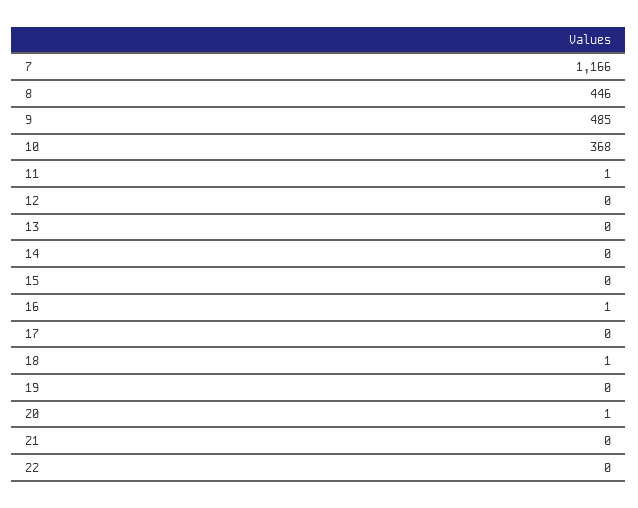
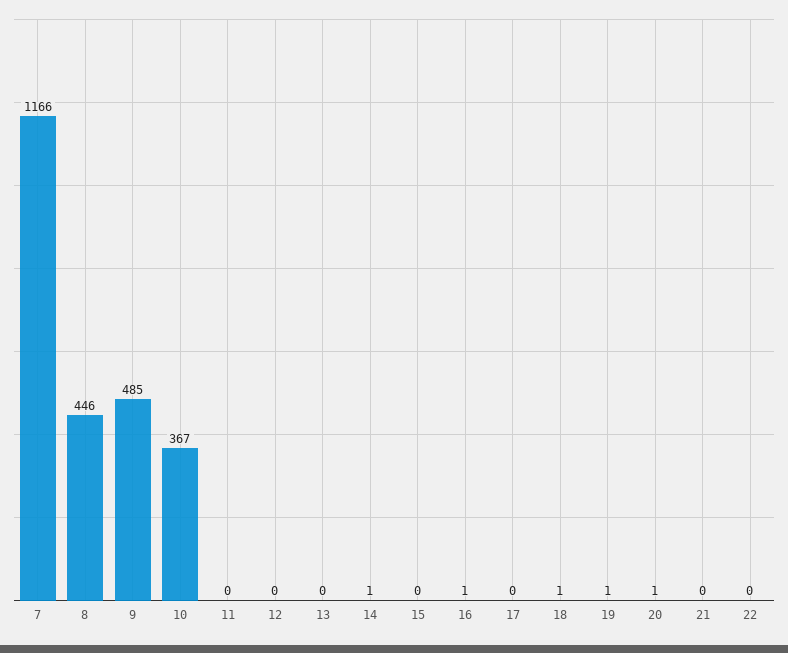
  {
    "7": 1166,
    "8": 446,
    "9": 485,
-   "10": 368,
+   "10": 367,
-   "11": 1,
+   "11": 0,
    "12": 0,
    "13": 0,
-   "14": 0,
+   "14": 1,
    "15": 0,
    "16": 1,
    "17": 0,
    "18": 1,
-   "19": 0,
+   "19": 1,
    "20": 1,
    "21": 0,
    "22": 0
  }

